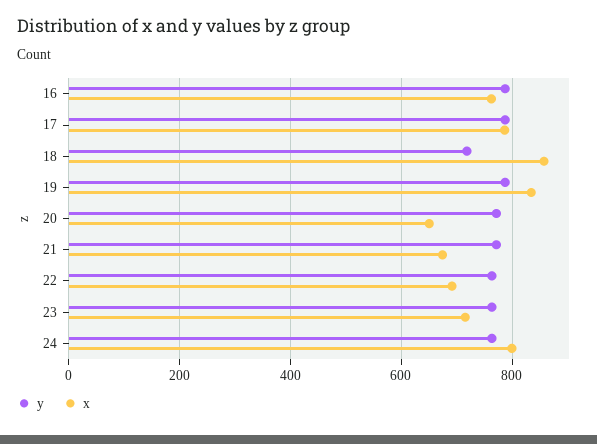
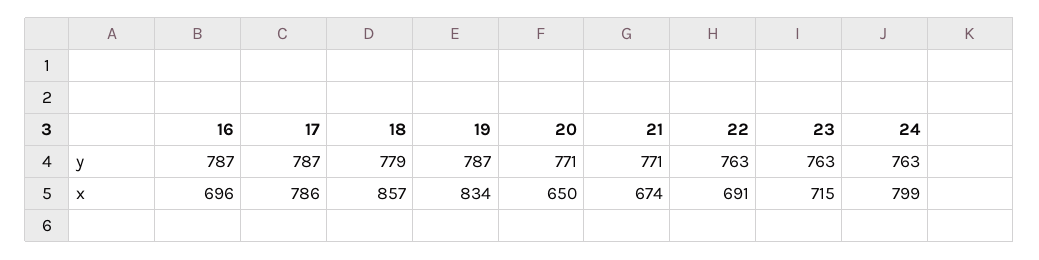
  {
    "y": {
      "16": 787,
      "17": 787,
-     "18": 720,
+     "18": 779,
      "19": 787,
      "20": 771,
      "21": 771,
      "22": 763,
      "23": 763,
      "24": 763
    },
    "x": {
-     "16": 760,
+     "16": 696,
      "17": 786,
      "18": 857,
      "19": 834,
      "20": 650,
      "21": 674,
      "22": 691,
      "23": 715,
      "24": 799
    }
  }

